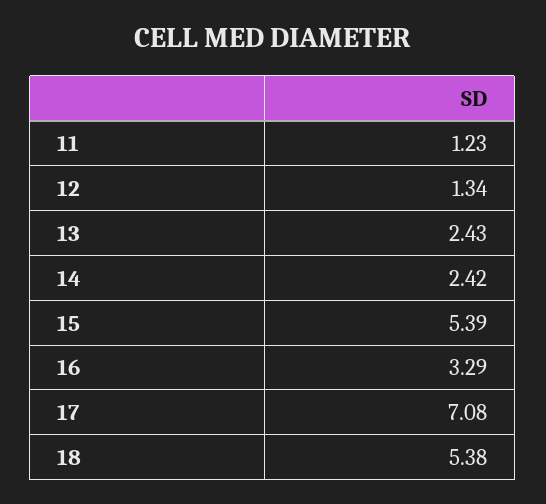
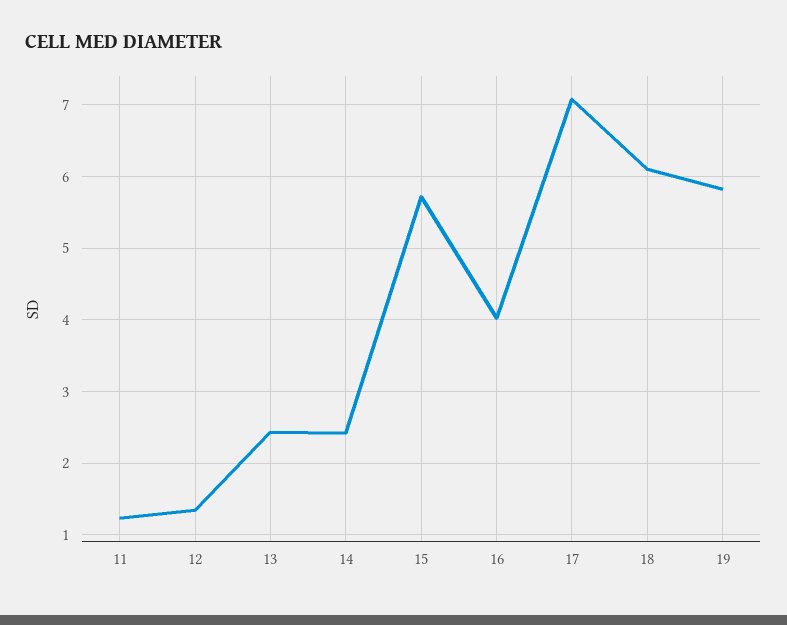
  {
    "11": 1.23,
    "12": 1.34,
    "13": 2.43,
    "14": 2.42,
-   "15": 5.39,
+   "15": 5.7,
-   "16": 3.29,
+   "16": 4,
    "17": 7.08,
-   "18": 5.38
+   "18": 6.1,
+   "19": 5.8
  }

